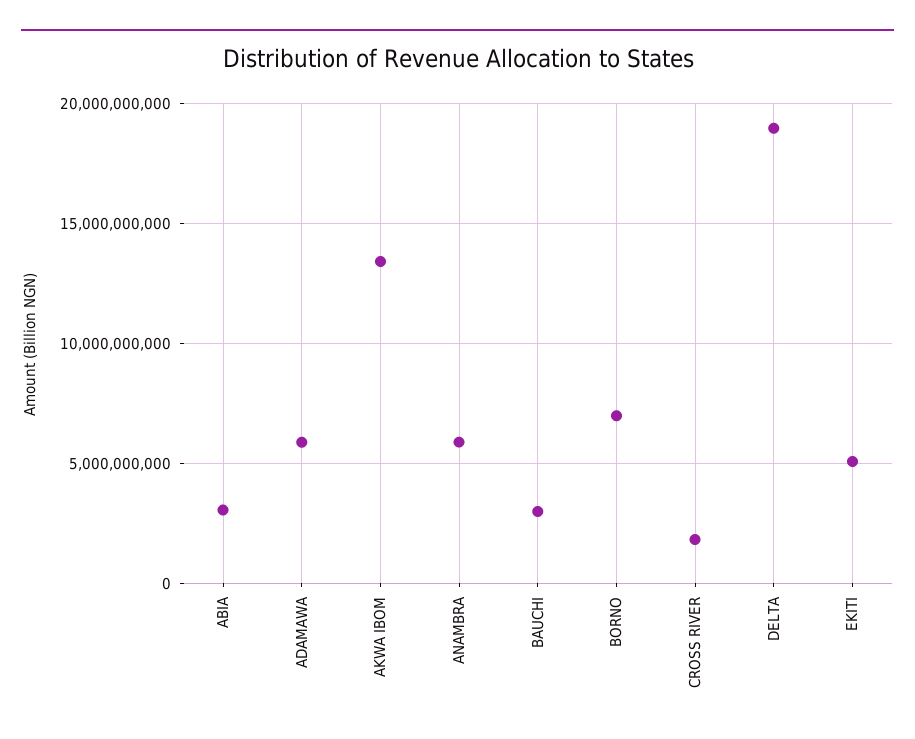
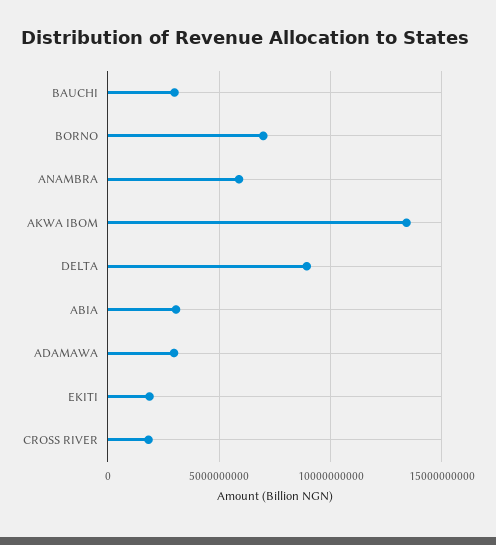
  {
    "ABIA": 3000000000,
-   "ADAMAWA": 6000000000,
+   "ADAMAWA": 3000000000,
    "AKWA IBOM": 13500000000,
    "ANAMBRA": 6000000000,
    "BAUCHI": 3000000000,
    "BORNO": 7000000000,
    "CROSS RIVER": 2000000000,
-   "DELTA": 19000000000,
+   "DELTA": 9000000000,
-   "EKITI": 5000000000
+   "EKITI": 2000000000
  }

